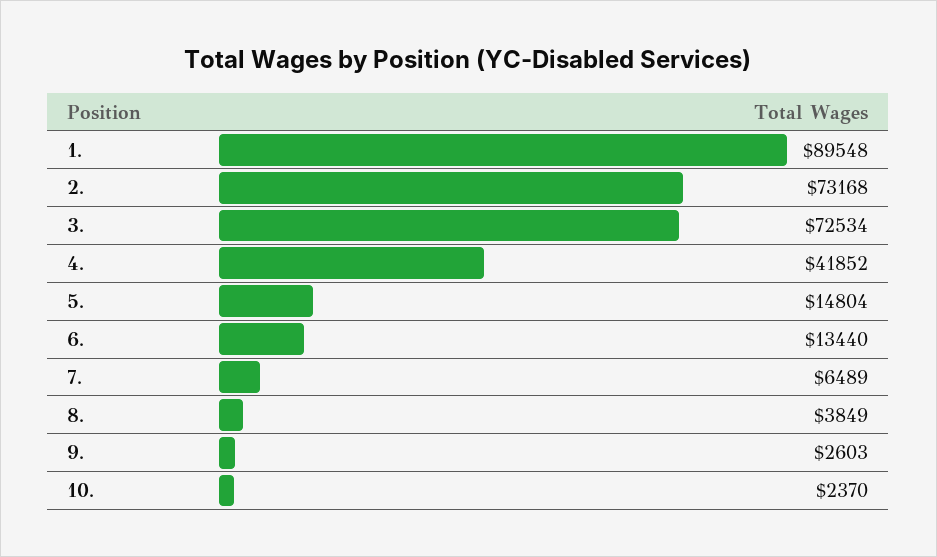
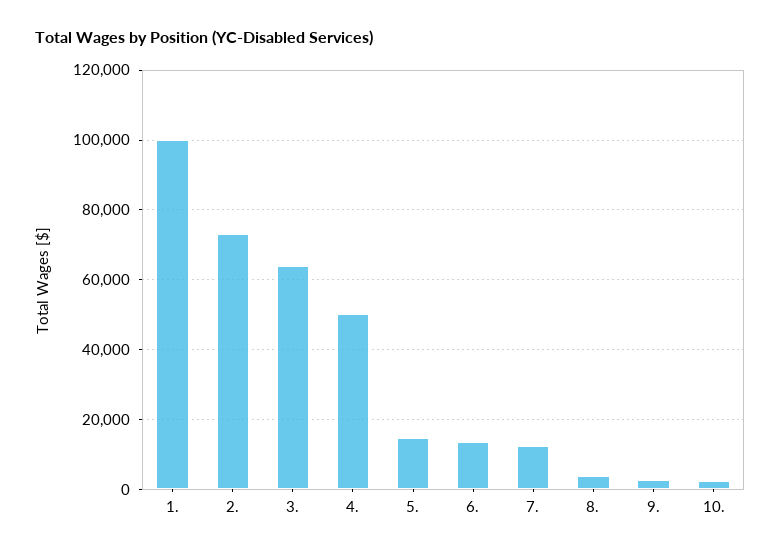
  {
-   "1.": 89548,
+   "1.": 100000,
    "2.": 73168,
-   "3.": 72534,
+   "3.": 64000,
-   "4.": 41852,
+   "4.": 50000,
    "5.": 14804,
    "6.": 13440,
-   "7.": 6489,
+   "7.": 12000,
    "8.": 3849,
    "9.": 2603,
    "10.": 2370
  }

